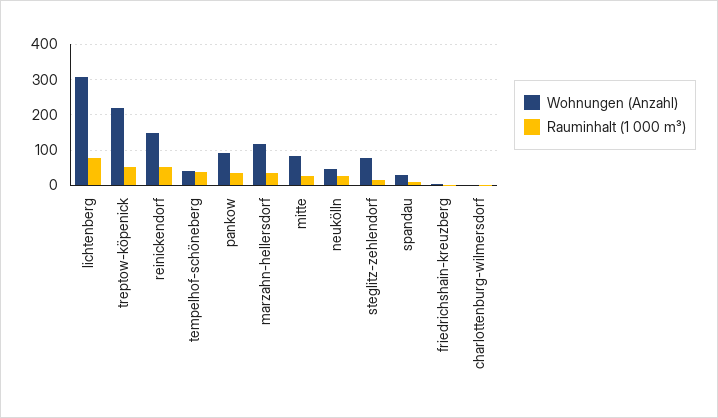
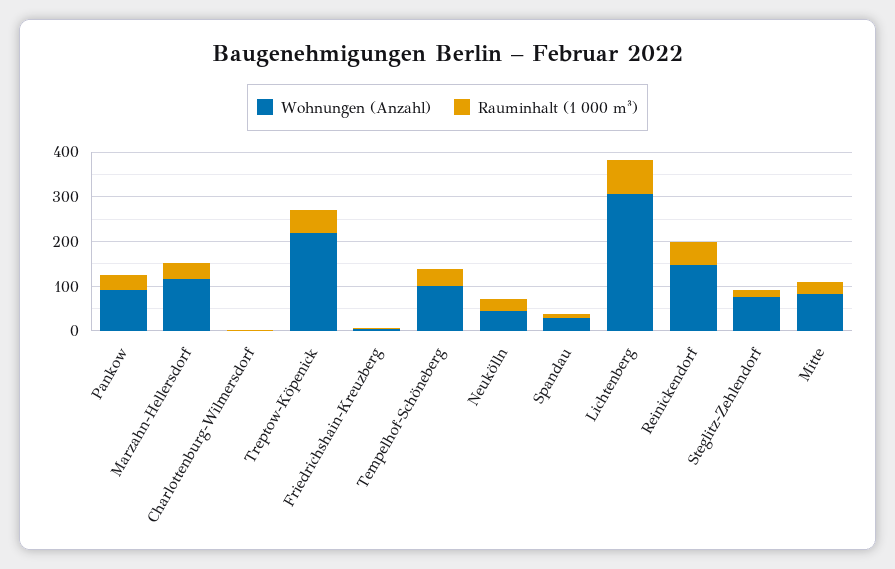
  {
    "Wohnungen (Anzahl)": {
      "lichtenberg": 300,
      "treptow-köpenick": 220,
      "reinickendorf": 140,
-     "tempelhof-schöneberg": 40,
+     "tempelhof-schöneberg": 100,
      "pankow": 100,
      "marzahn-hellersdorf": 120,
      "mitte": 80,
      "neukölln": 40,
      "steglitz-zehlendorf": 80,
      "spandau": 20,
      "friedrichshain-kreuzberg": 0,
      "charlottenburg-wilmersdorf": 0
    },
    "Rauminhalt (1 000 m³)": {
      "lichtenberg": 80,
      "treptow-köpenick": 60,
      "reinickendorf": 60,
      "tempelhof-schöneberg": 40,
      "pankow": 40,
      "marzahn-hellersdorf": 40,
      "mitte": 20,
      "neukölln": 20,
      "steglitz-zehlendorf": 20,
      "spandau": 0,
      "friedrichshain-kreuzberg": 0,
      "charlottenburg-wilmersdorf": 0
    }
  }

